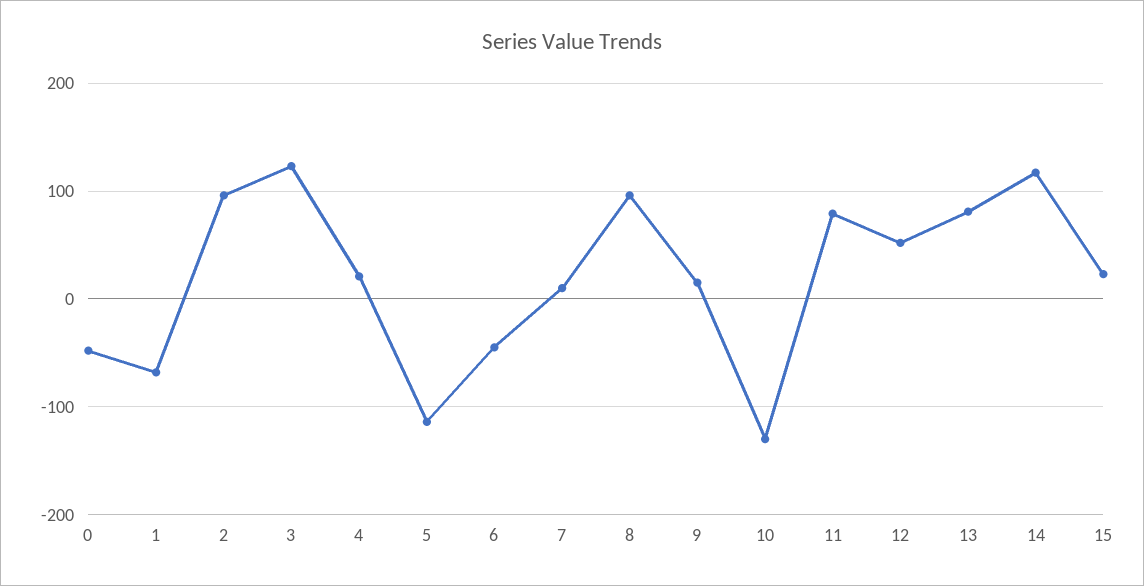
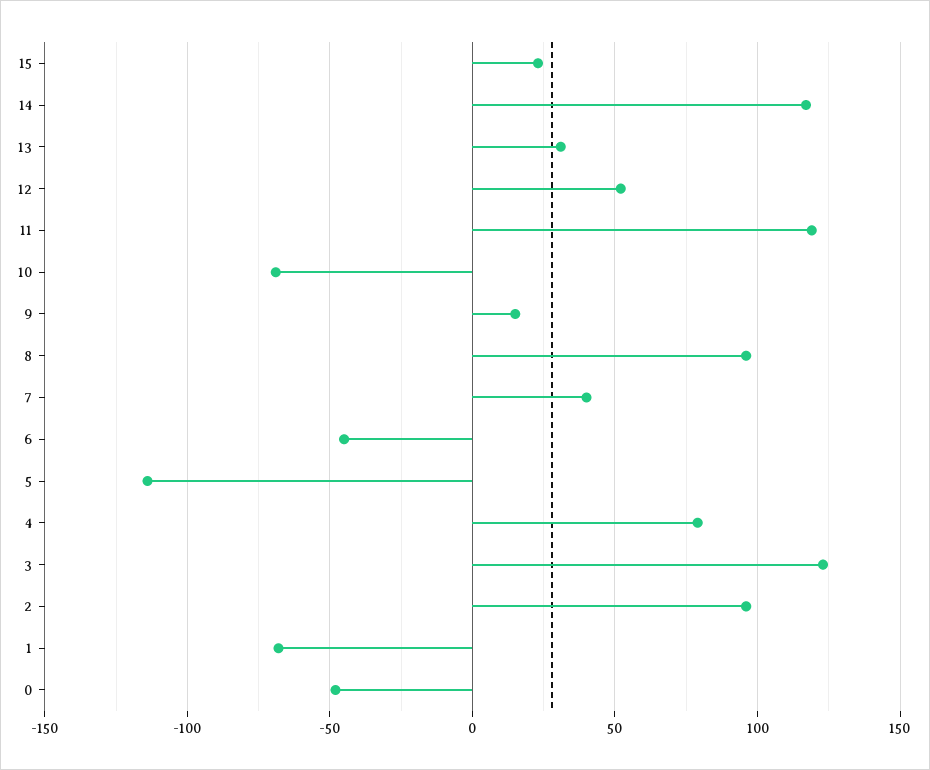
  {
    "0": -50,
    "1": -70,
    "2": 95,
    "3": 125,
-   "4": 20,
+   "4": 80,
    "5": -115,
    "6": -45,
-   "7": 10,
+   "7": 40,
    "8": 95,
    "9": 15,
-   "10": -130,
+   "10": -70,
-   "11": 80,
+   "11": 120,
    "12": 50,
-   "13": 80,
+   "13": 30,
    "14": 115,
    "15": 25
  }

